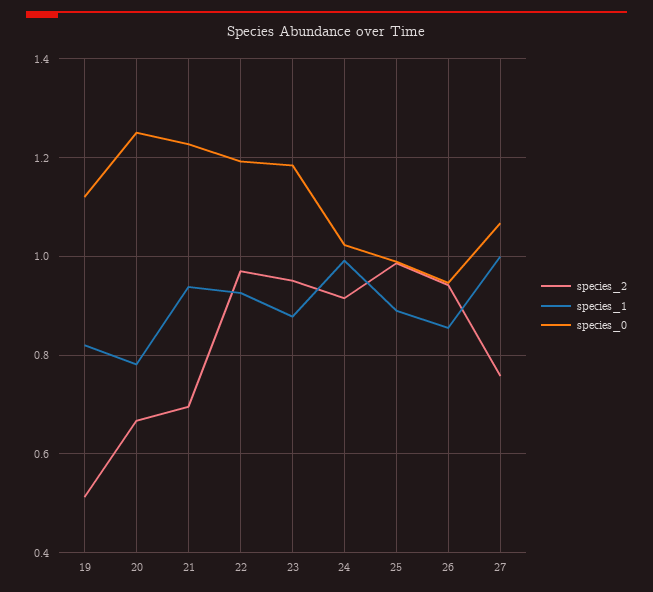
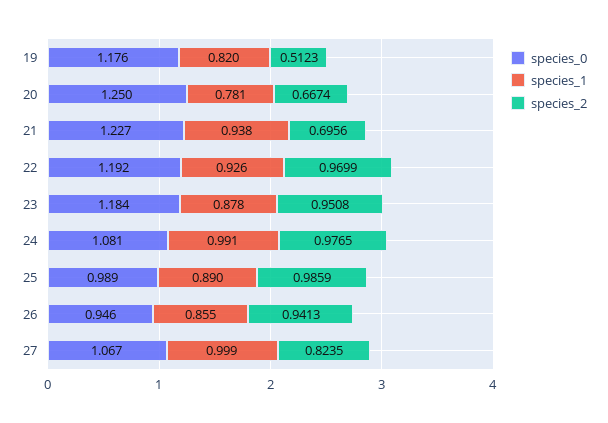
  {
    "species_2": {
      "19": 0.5123,
      "20": 0.6674,
      "21": 0.6956,
      "22": 0.9699,
      "23": 0.9508,
-     "24": 0.92,
+     "24": 0.9765,
      "25": 0.9859,
      "26": 0.9413,
-     "27": 0.76
+     "27": 0.8235
    },
    "species_1": {
      "19": 0.82,
      "20": 0.781,
      "21": 0.938,
      "22": 0.926,
      "23": 0.878,
      "24": 0.991,
      "25": 0.89,
      "26": 0.855,
      "27": 0.999
    },
    "species_0": {
-     "19": 1.12,
+     "19": 1.176,
      "20": 1.25,
      "21": 1.227,
      "22": 1.192,
      "23": 1.184,
-     "24": 1.02,
+     "24": 1.081,
      "25": 0.989,
      "26": 0.946,
      "27": 1.067
    }
  }

